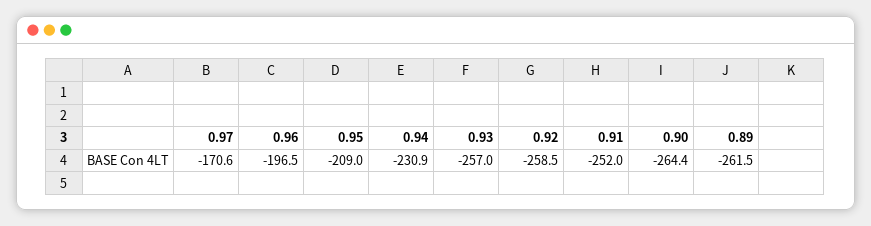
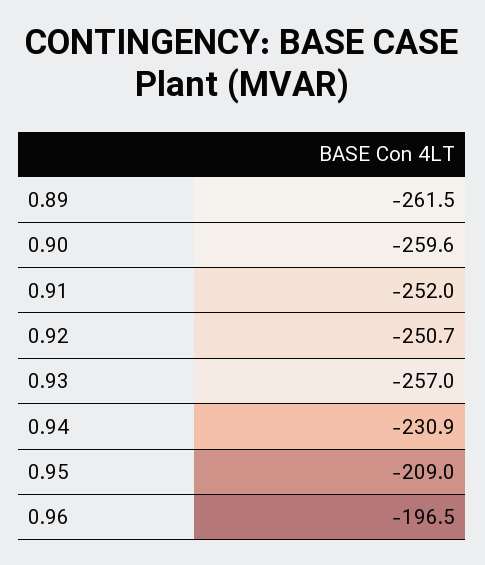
  {
-   "0.97": -170.6,
    "0.96": -196.5,
    "0.95": -209,
    "0.94": -230.9,
    "0.93": -257,
-   "0.92": -258.5,
+   "0.92": -250.7,
    "0.91": -252,
-   "0.90": -264.4,
+   "0.90": -259.6,
    "0.89": -261.5
  }

